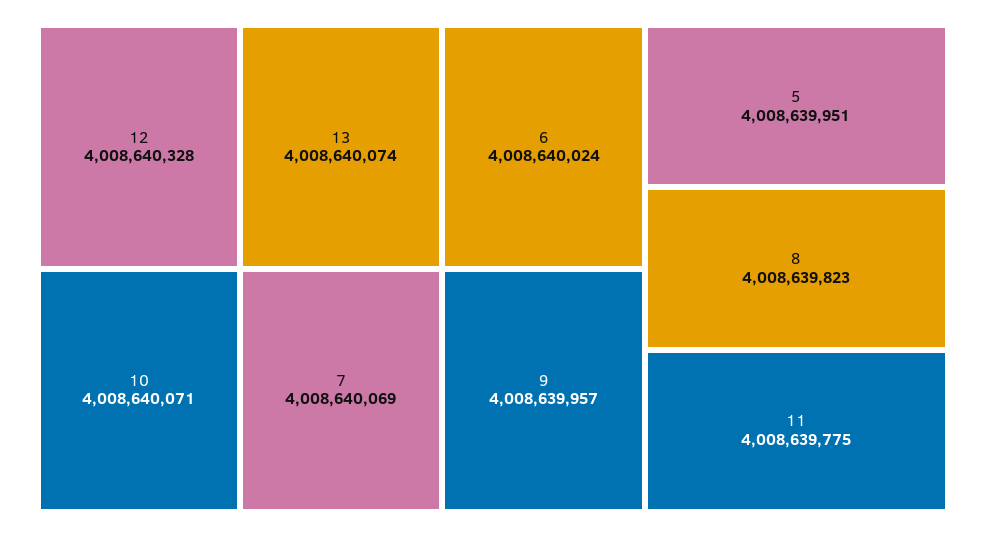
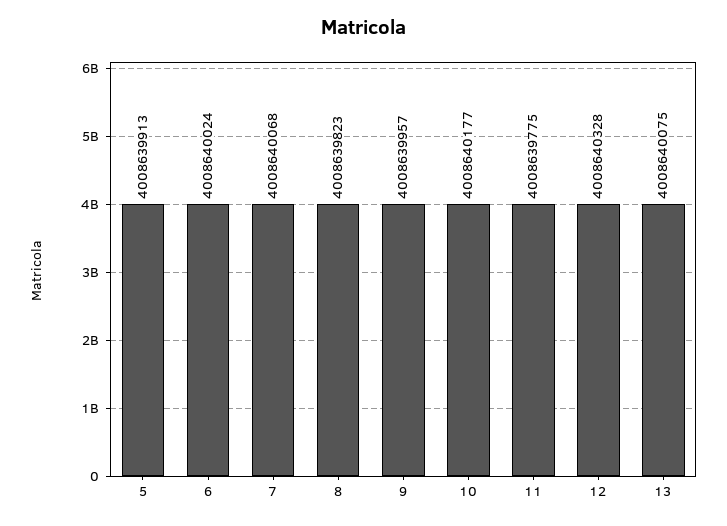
  {
    "12": 4008640328,
-   "13": 4008640074,
+   "13": 4008640075,
-   "10": 4008640071,
+   "10": 4008640177,
-   "7": 4008640069,
+   "7": 4008640068,
    "6": 4008640024,
    "9": 4008639957,
-   "5": 4008639951,
+   "5": 4008639913,
    "8": 4008639823,
    "11": 4008639775
  }

